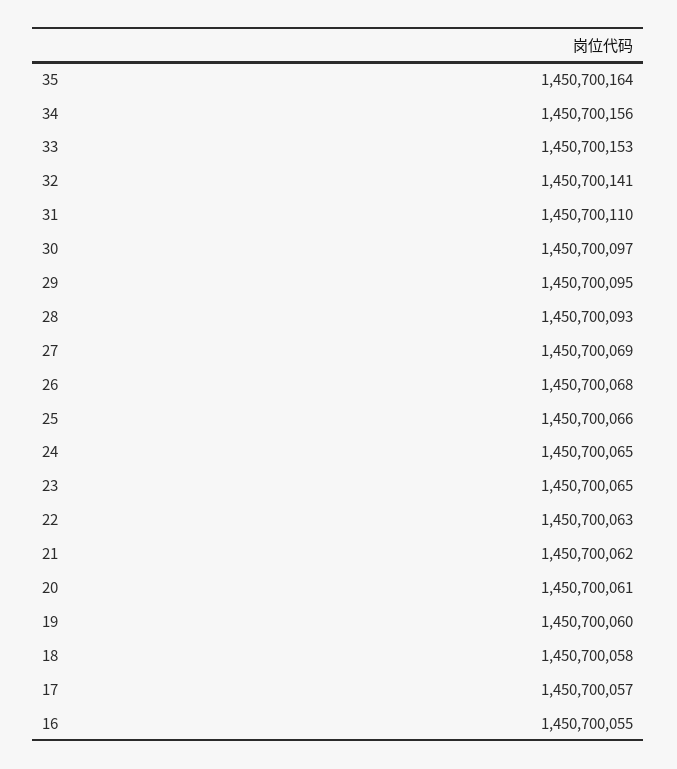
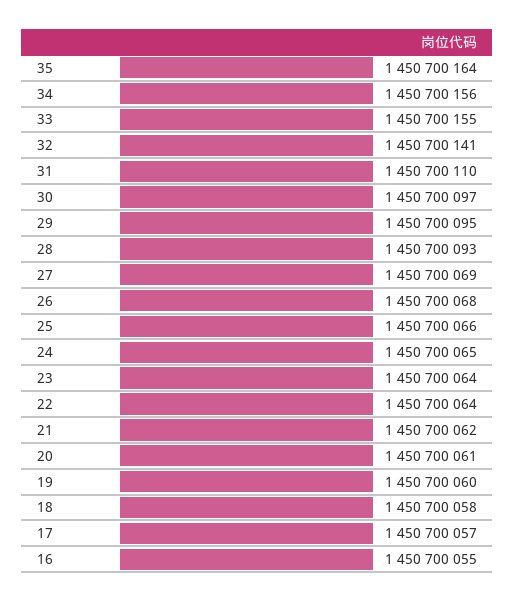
  {
    "35": 1450700164,
    "34": 1450700156,
-   "33": 1450700153,
+   "33": 1450700155,
    "32": 1450700141,
    "31": 1450700110,
    "30": 1450700097,
    "29": 1450700095,
    "28": 1450700093,
    "27": 1450700069,
    "26": 1450700068,
    "25": 1450700066,
    "24": 1450700065,
-   "23": 1450700065,
+   "23": 1450700064,
-   "22": 1450700063,
+   "22": 1450700064,
    "21": 1450700062,
    "20": 1450700061,
    "19": 1450700060,
    "18": 1450700058,
    "17": 1450700057,
    "16": 1450700055
  }

